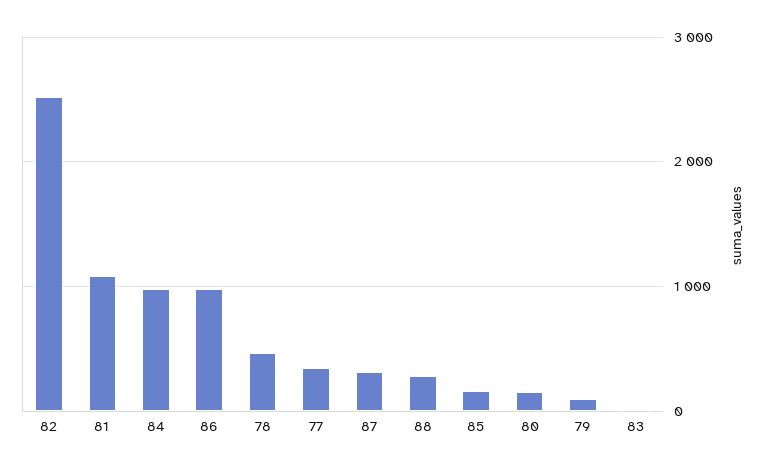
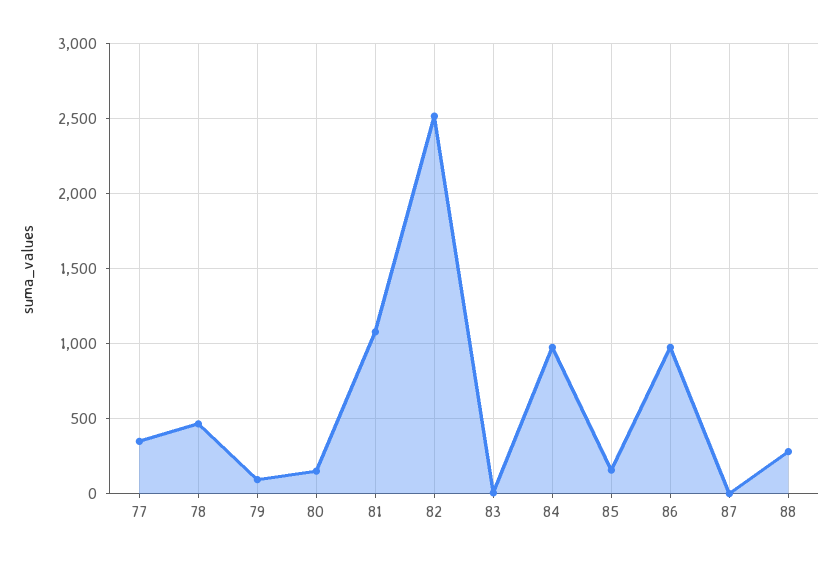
  {
    "82": 2500,
    "81": 1100,
    "84": 1000,
    "86": 1000,
    "78": 450,
    "77": 350,
-   "87": 300,
+   "87": 0,
    "88": 300,
    "85": 150,
    "80": 150,
    "79": 100,
    "83": 0
  }

